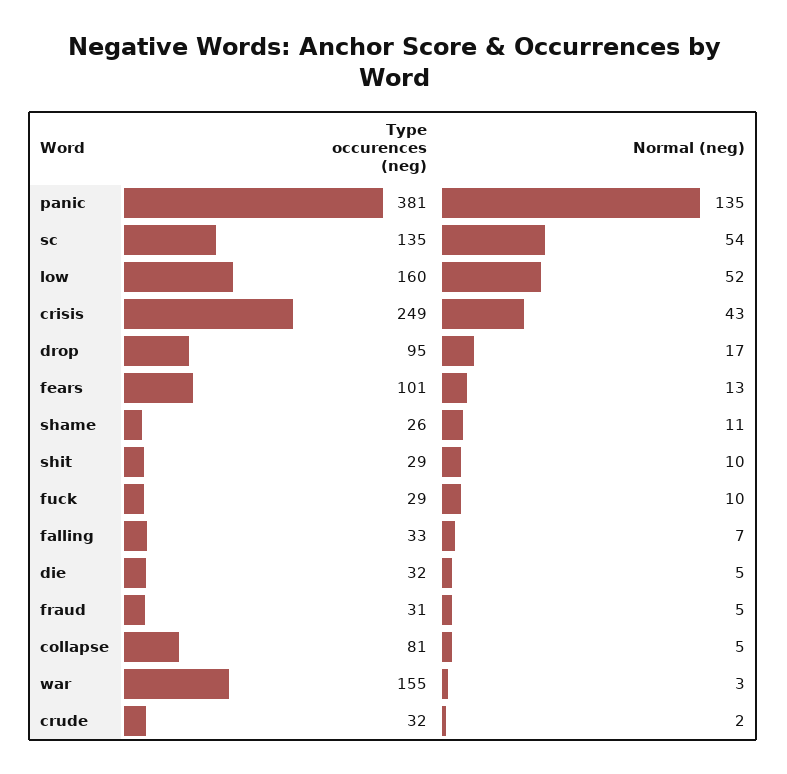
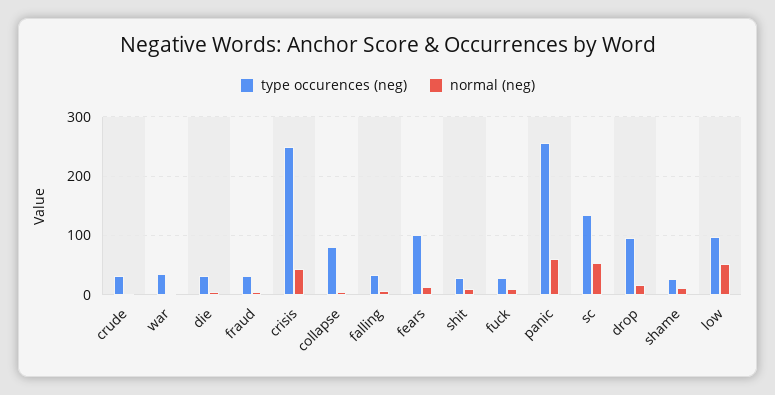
  {
    "Type occurences (neg)": {
-     "panic": 381,
+     "panic": 260,
      "sc": 135,
-     "low": 160,
+     "low": 100,
      "crisis": 249,
      "drop": 95,
      "fears": 101,
      "shame": 26,
      "shit": 29,
      "fuck": 29,
      "falling": 33,
      "die": 32,
      "fraud": 31,
      "collapse": 81,
-     "war": 155,
+     "war": 40,
      "crude": 32
    },
    "Normal (neg)": {
-     "panic": 135,
+     "panic": 60,
      "sc": 54,
      "low": 52,
      "crisis": 43,
      "drop": 17,
      "fears": 13,
      "shame": 11,
      "shit": 10,
      "fuck": 10,
      "falling": 7,
      "die": 5,
      "fraud": 5,
      "collapse": 5,
      "war": 3,
      "crude": 2
    }
  }

